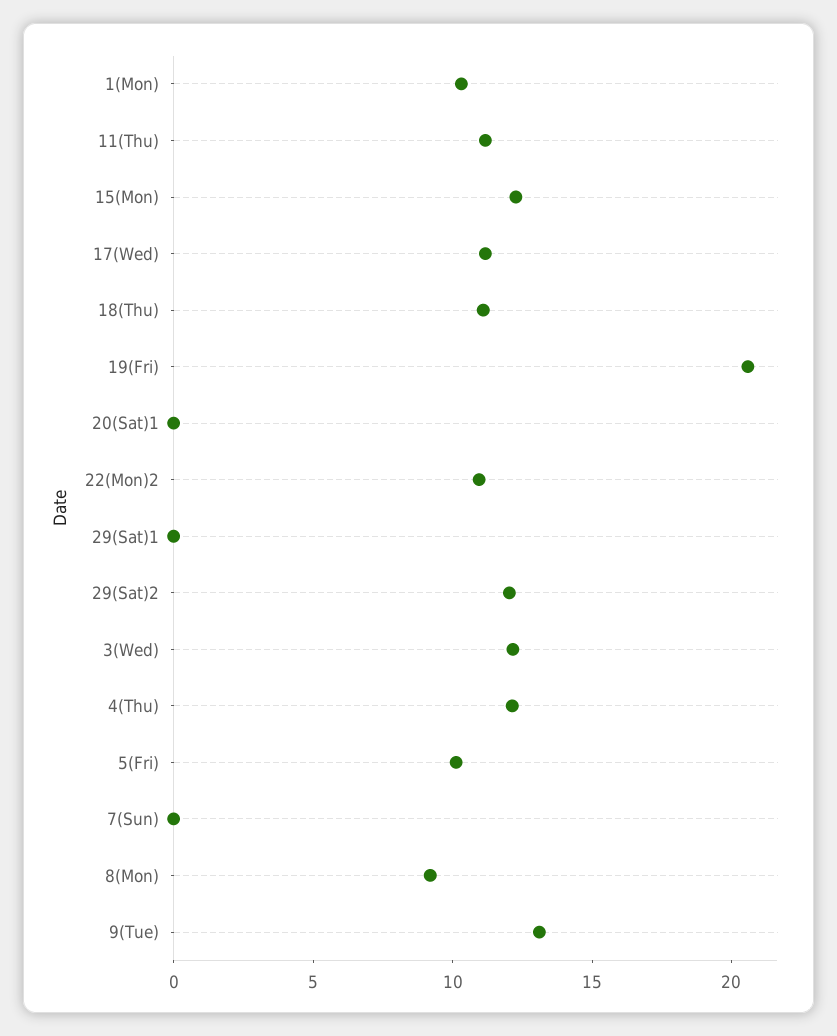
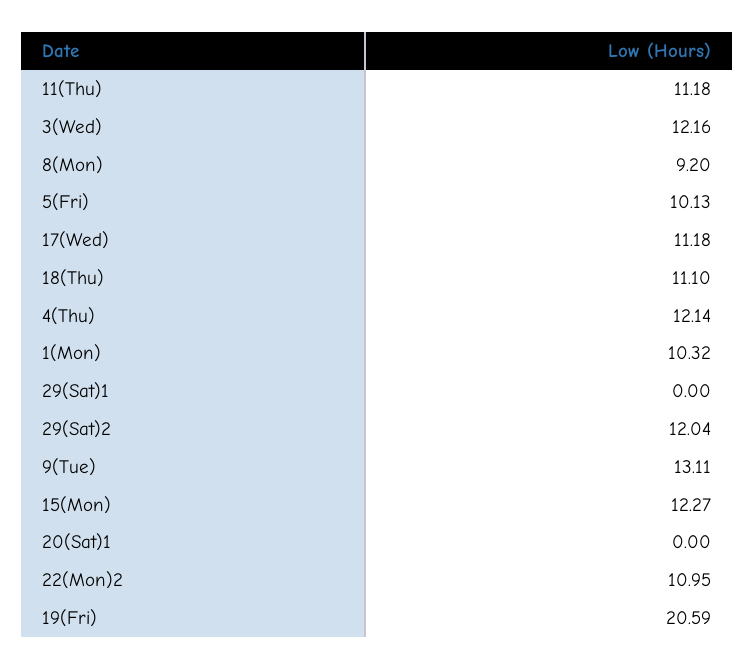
  {
    "1(Mon)": 10.32,
    "11(Thu)": 11.18,
    "15(Mon)": 12.27,
    "17(Wed)": 11.18,
    "18(Thu)": 11.1,
    "19(Fri)": 20.59,
    "20(Sat)1": 0,
    "22(Mon)2": 10.95,
    "29(Sat)1": 0,
    "29(Sat)2": 12.04,
    "3(Wed)": 12.16,
    "4(Thu)": 12.14,
    "5(Fri)": 10.13,
-   "7(Sun)": 0,
    "8(Mon)": 9.2,
    "9(Tue)": 13.11
  }

